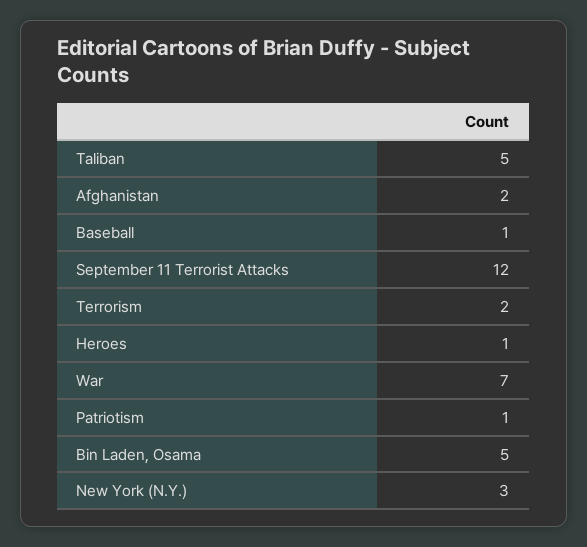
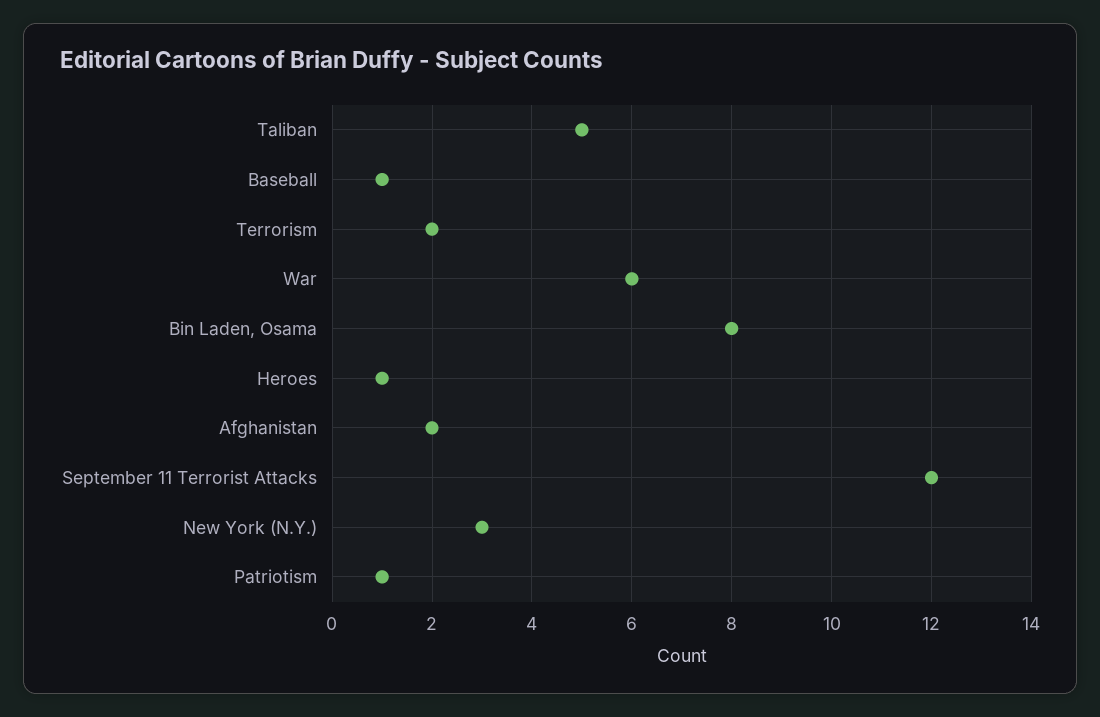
  {
    "Taliban": 5,
    "Afghanistan": 2,
    "Baseball": 1,
    "September 11 Terrorist Attacks": 12,
    "Terrorism": 2,
    "Heroes": 1,
-   "War": 7,
+   "War": 6,
    "Patriotism": 1,
-   "Bin Laden, Osama": 5,
+   "Bin Laden, Osama": 8,
    "New York (N.Y.)": 3
  }

